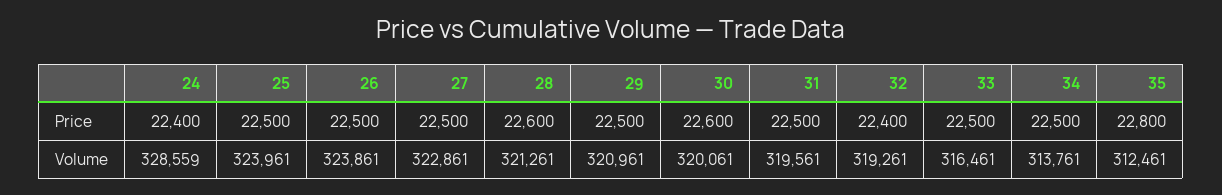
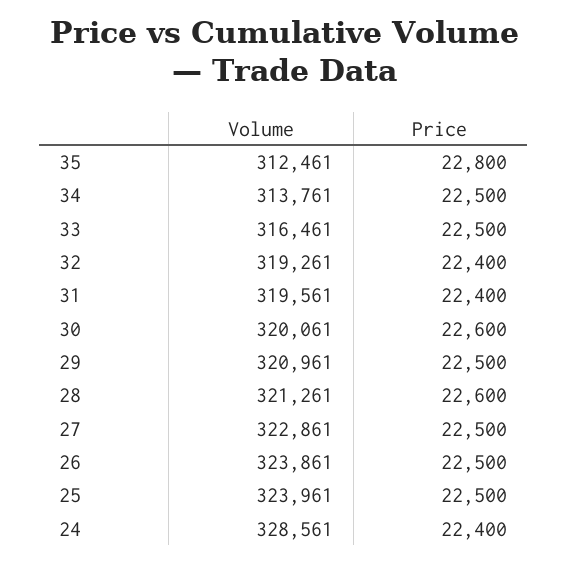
  {
    "24": {
      "Price": 22400,
-     "Volume": 328559
+     "Volume": 328561
    },
    "25": {
      "Price": 22500,
      "Volume": 323961
    },
    "26": {
      "Price": 22500,
      "Volume": 323861
    },
    "27": {
      "Price": 22500,
      "Volume": 322861
    },
    "28": {
      "Price": 22600,
      "Volume": 321261
    },
    "29": {
      "Price": 22500,
      "Volume": 320961
    },
    "30": {
      "Price": 22600,
      "Volume": 320061
    },
    "31": {
-     "Price": 22500,
+     "Price": 22400,
      "Volume": 319561
    },
    "32": {
      "Price": 22400,
      "Volume": 319261
    },
    "33": {
      "Price": 22500,
      "Volume": 316461
    },
    "34": {
      "Price": 22500,
      "Volume": 313761
    },
    "35": {
      "Price": 22800,
      "Volume": 312461
    }
  }

